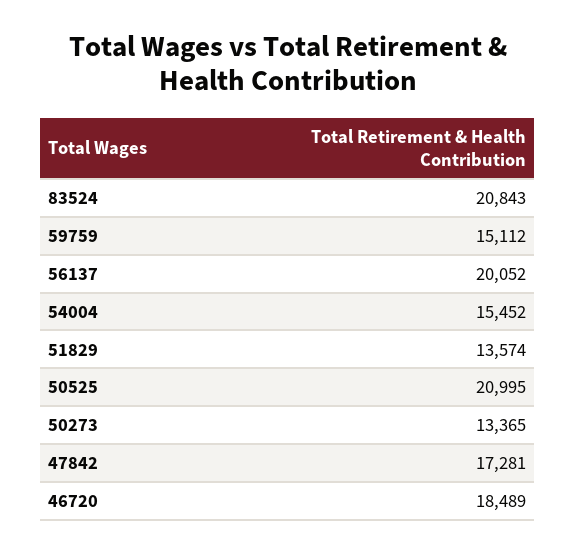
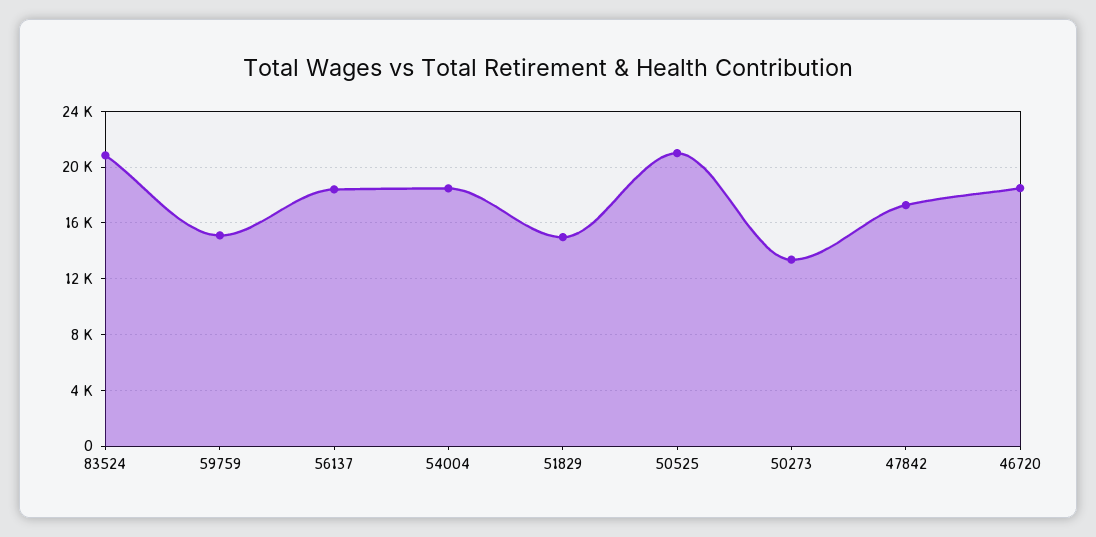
  {
    "83524": 20843,
    "59759": 15112,
-   "56137": 20052,
+   "56137": 18500,
-   "54004": 15452,
+   "54004": 18500,
-   "51829": 13574,
+   "51829": 15000,
    "50525": 20995,
    "50273": 13365,
    "47842": 17281,
    "46720": 18489
  }

